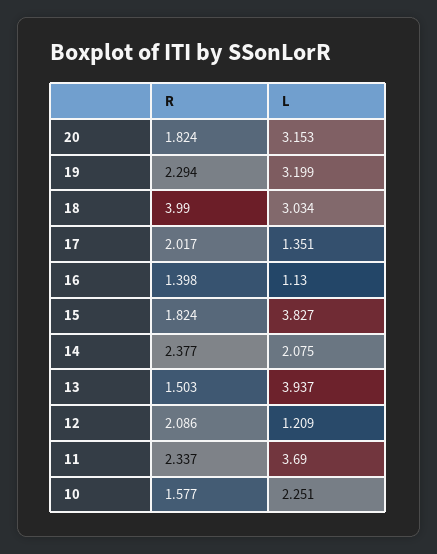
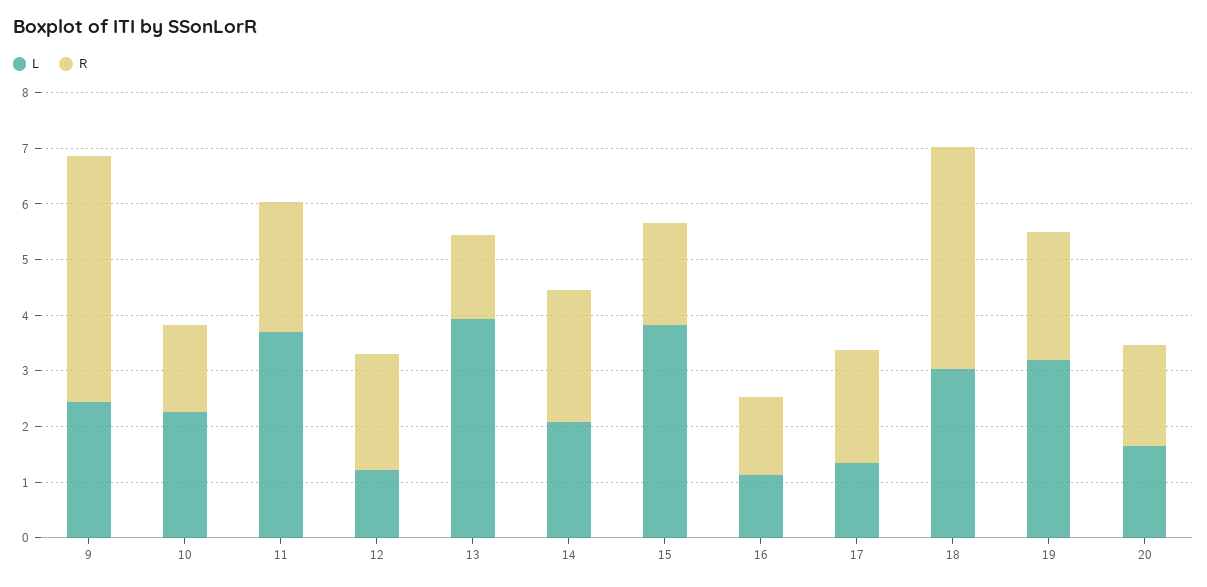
  {
    "R": {
      "20": 1.824,
      "19": 2.294,
      "18": 3.99,
      "17": 2.017,
      "16": 1.398,
      "15": 1.824,
      "14": 2.377,
      "13": 1.503,
      "12": 2.086,
      "11": 2.337,
-     "10": 1.577
+     "10": 1.577,
+     "9": 4.4
    },
    "L": {
-     "20": 3.153,
+     "20": 1.6,
      "19": 3.199,
      "18": 3.034,
      "17": 1.351,
      "16": 1.13,
      "15": 3.827,
      "14": 2.075,
      "13": 3.937,
      "12": 1.209,
      "11": 3.69,
-     "10": 2.251
+     "10": 2.251,
+     "9": 2.4
    }
  }

